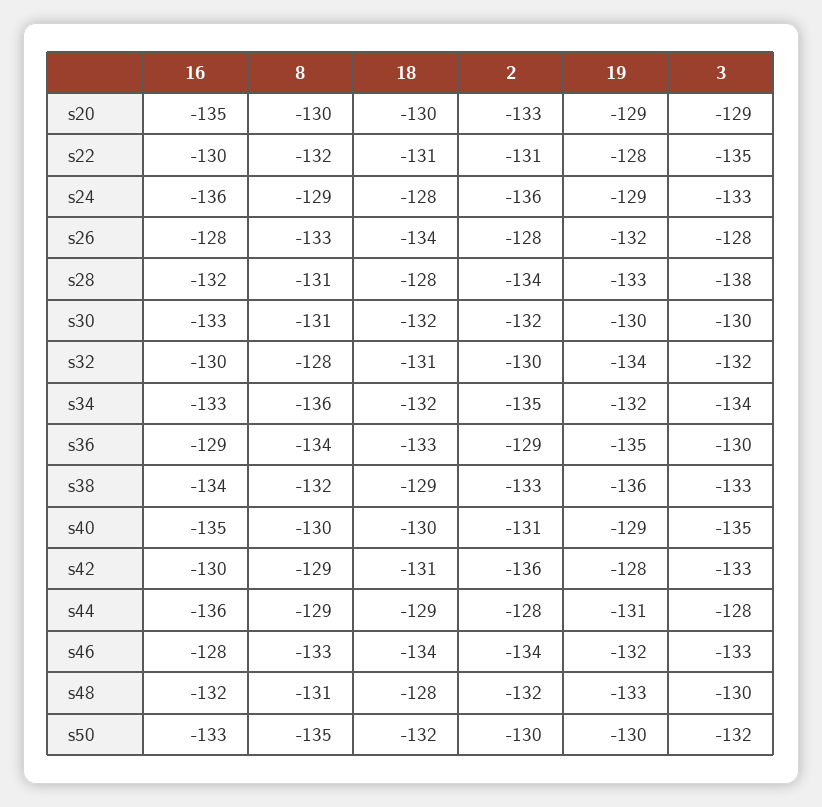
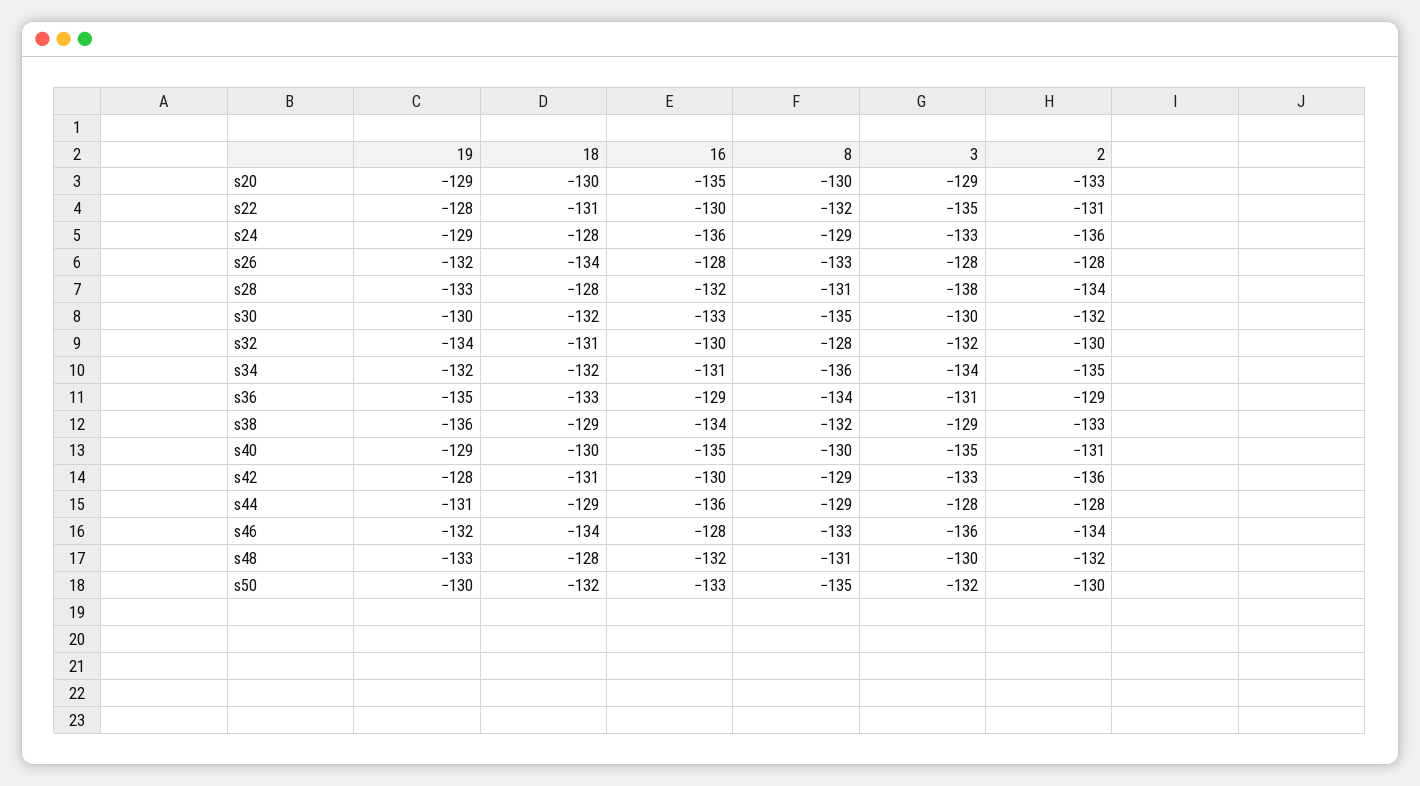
  {
    "16": {
      "s20": -135,
      "s22": -130,
      "s24": -136,
      "s26": -128,
      "s28": -132,
      "s30": -133,
      "s32": -130,
-     "s34": -133,
+     "s34": -131,
      "s36": -129,
      "s38": -134,
      "s40": -135,
      "s42": -130,
      "s44": -136,
      "s46": -128,
      "s48": -132,
      "s50": -133
    },
    "8": {
      "s20": -130,
      "s22": -132,
      "s24": -129,
      "s26": -133,
      "s28": -131,
-     "s30": -131,
+     "s30": -135,
      "s32": -128,
      "s34": -136,
      "s36": -134,
      "s38": -132,
      "s40": -130,
      "s42": -129,
      "s44": -129,
      "s46": -133,
      "s48": -131,
      "s50": -135
    },
    "18": {
      "s20": -130,
      "s22": -131,
      "s24": -128,
      "s26": -134,
      "s28": -128,
      "s30": -132,
      "s32": -131,
      "s34": -132,
      "s36": -133,
      "s38": -129,
      "s40": -130,
      "s42": -131,
      "s44": -129,
      "s46": -134,
      "s48": -128,
      "s50": -132
    },
    "2": {
      "s20": -133,
      "s22": -131,
      "s24": -136,
      "s26": -128,
      "s28": -134,
      "s30": -132,
      "s32": -130,
      "s34": -135,
      "s36": -129,
      "s38": -133,
      "s40": -131,
      "s42": -136,
      "s44": -128,
      "s46": -134,
      "s48": -132,
      "s50": -130
    },
    "19": {
      "s20": -129,
      "s22": -128,
      "s24": -129,
      "s26": -132,
      "s28": -133,
      "s30": -130,
      "s32": -134,
      "s34": -132,
      "s36": -135,
      "s38": -136,
      "s40": -129,
      "s42": -128,
      "s44": -131,
      "s46": -132,
      "s48": -133,
      "s50": -130
    },
    "3": {
      "s20": -129,
      "s22": -135,
      "s24": -133,
      "s26": -128,
      "s28": -138,
      "s30": -130,
      "s32": -132,
      "s34": -134,
-     "s36": -130,
+     "s36": -131,
-     "s38": -133,
+     "s38": -129,
      "s40": -135,
      "s42": -133,
      "s44": -128,
-     "s46": -133,
+     "s46": -136,
      "s48": -130,
      "s50": -132
    }
  }

